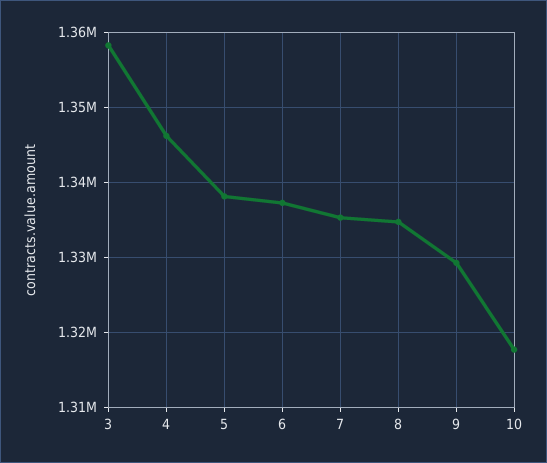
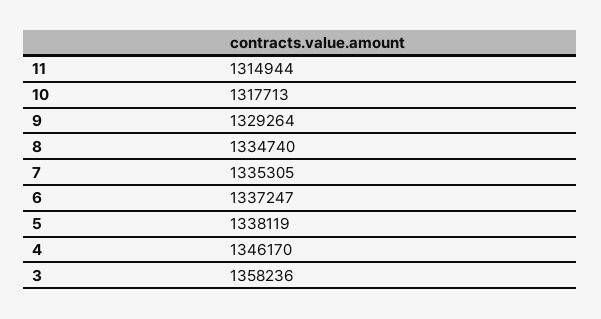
  {
    "3": 1358236,
    "4": 1346170,
    "5": 1338119,
    "6": 1337247,
    "7": 1335305,
    "8": 1334740,
    "9": 1329264,
-   "10": 1317713
+   "10": 1317713,
+   "11": 1314944
  }

